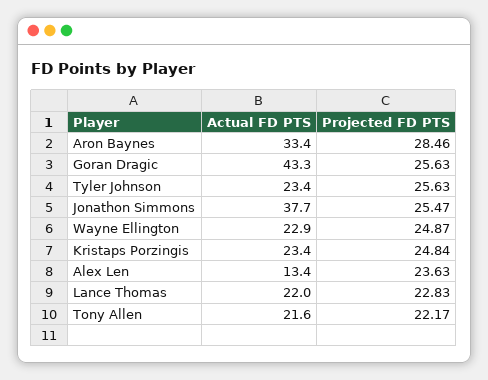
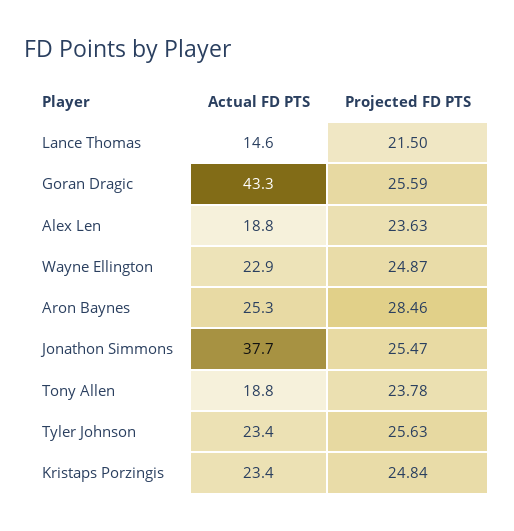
  {
    "Actual FD PTS": {
-     "Aron Baynes": 33.4,
+     "Aron Baynes": 25.3,
      "Goran Dragic": 43.3,
      "Tyler Johnson": 23.4,
      "Jonathon Simmons": 37.7,
      "Wayne Ellington": 22.9,
      "Kristaps Porzingis": 23.4,
-     "Alex Len": 13.4,
+     "Alex Len": 18.8,
-     "Lance Thomas": 22,
+     "Lance Thomas": 14.6,
-     "Tony Allen": 21.6
+     "Tony Allen": 18.8
    },
    "Projected FD PTS": {
      "Aron Baynes": 28.46,
-     "Goran Dragic": 25.63,
+     "Goran Dragic": 25.59,
      "Tyler Johnson": 25.63,
      "Jonathon Simmons": 25.47,
      "Wayne Ellington": 24.87,
      "Kristaps Porzingis": 24.84,
      "Alex Len": 23.63,
-     "Lance Thomas": 22.83,
+     "Lance Thomas": 21.5,
-     "Tony Allen": 22.17
+     "Tony Allen": 23.78
    }
  }

